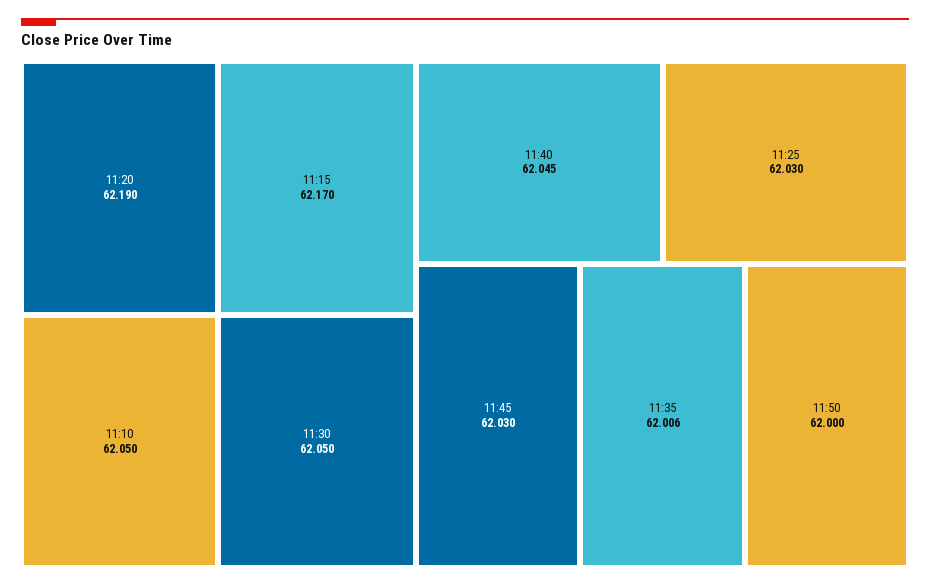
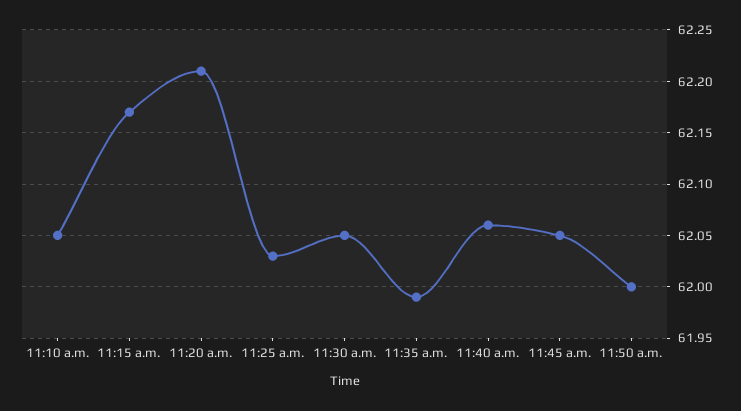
  {
-   "11:20": 62.19,
+   "11:20": 62.21,
    "11:15": 62.17,
    "11:10": 62.05,
    "11:30": 62.05,
-   "11:40": 62.045,
+   "11:40": 62.06,
    "11:25": 62.03,
-   "11:45": 62.03,
+   "11:45": 62.05,
-   "11:35": 62.006,
+   "11:35": 61.99,
    "11:50": 62
  }

